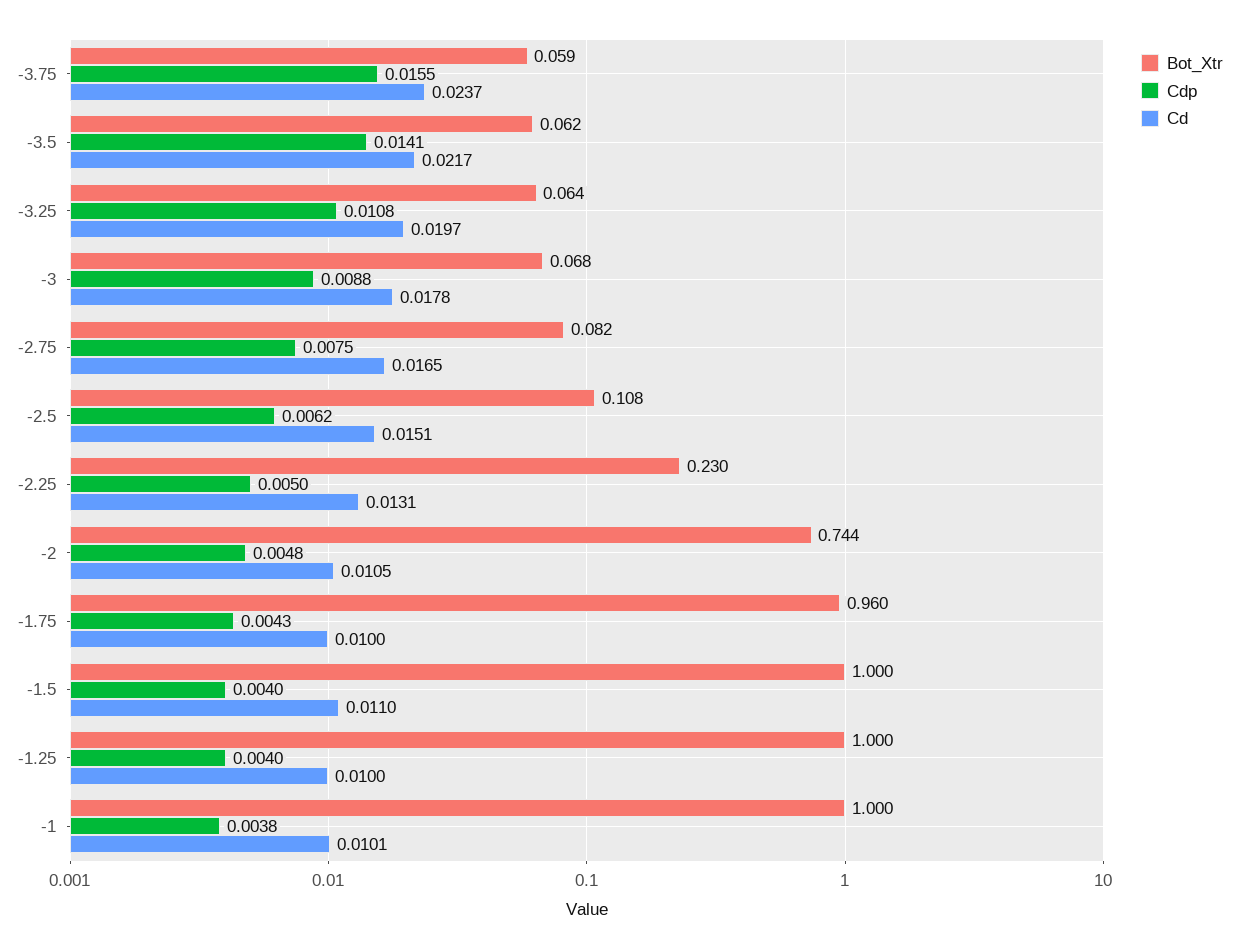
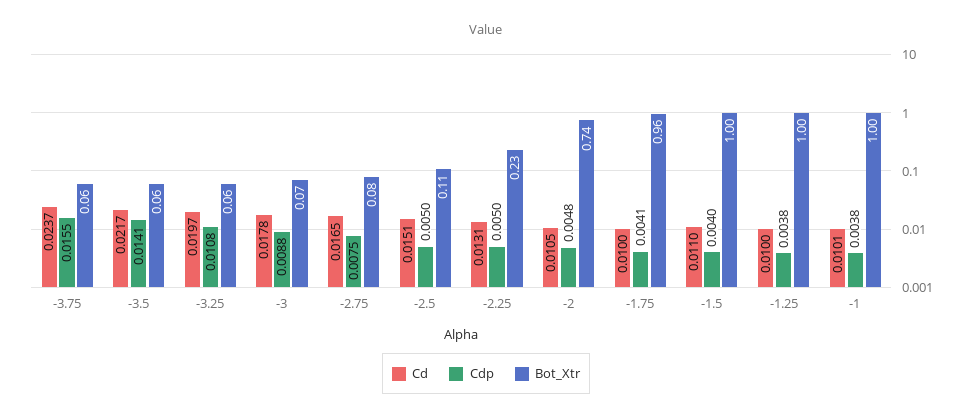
  {
    "Bot_Xtr": {
      "-3.75": 0.059,
      "-3.5": 0.062,
      "-3.25": 0.064,
      "-3": 0.068,
      "-2.75": 0.082,
      "-2.5": 0.108,
      "-2.25": 0.23,
      "-2": 0.744,
      "-1.75": 0.96,
      "-1.5": 1,
      "-1.25": 1,
      "-1": 1
    },
    "Cdp": {
      "-3.75": 0.0155,
      "-3.5": 0.0141,
      "-3.25": 0.0108,
      "-3": 0.0088,
      "-2.75": 0.0075,
-     "-2.5": 0.0062,
+     "-2.5": 0.005,
      "-2.25": 0.005,
      "-2": 0.0048,
-     "-1.75": 0.0043,
+     "-1.75": 0.0041,
      "-1.5": 0.004,
-     "-1.25": 0.004,
+     "-1.25": 0.0038,
      "-1": 0.0038
    },
    "Cd": {
      "-3.75": 0.0237,
      "-3.5": 0.0217,
      "-3.25": 0.0197,
      "-3": 0.0178,
      "-2.75": 0.0165,
      "-2.5": 0.0151,
      "-2.25": 0.0131,
      "-2": 0.0105,
      "-1.75": 0.01,
      "-1.5": 0.011,
      "-1.25": 0.01,
      "-1": 0.0101
    }
  }

